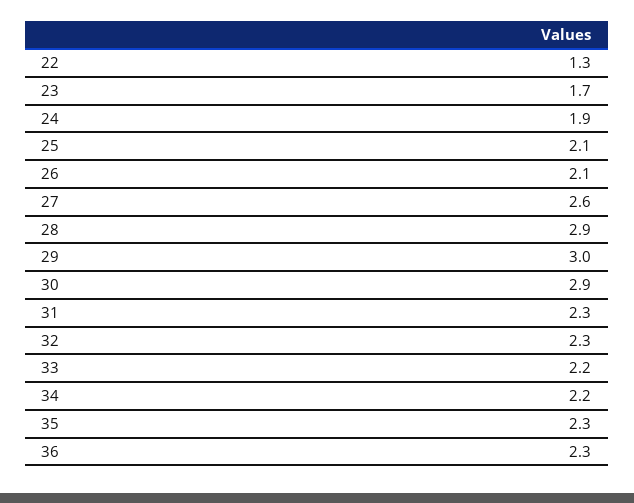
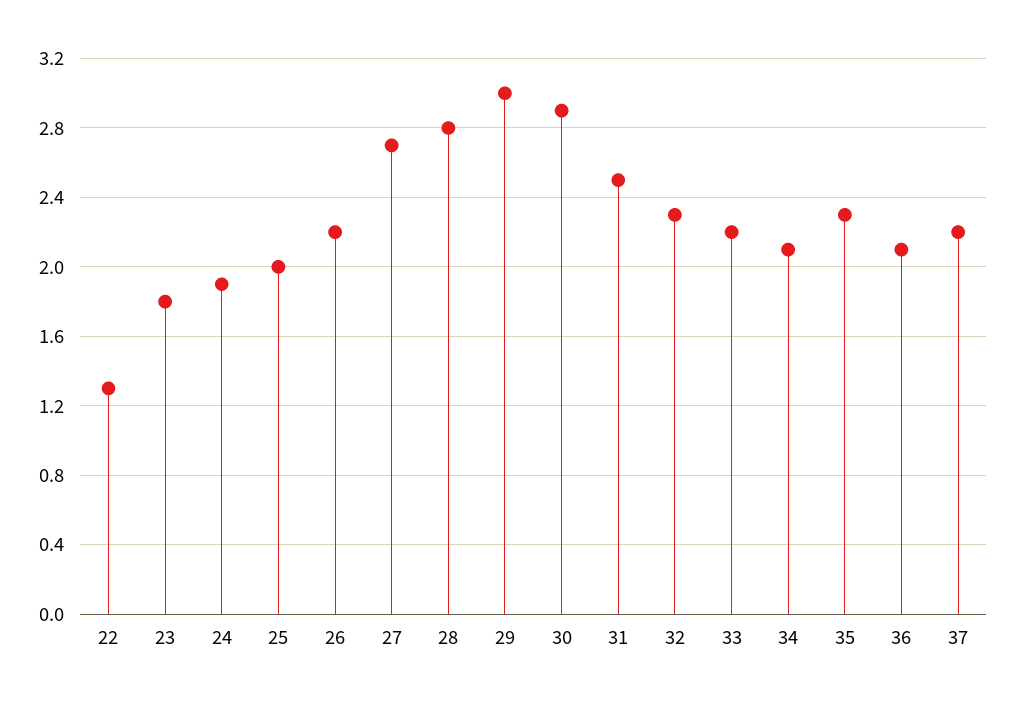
  {
    "22": 1.3,
-   "23": 1.7,
+   "23": 1.8,
    "24": 1.9,
-   "25": 2.1,
+   "25": 2,
-   "26": 2.1,
+   "26": 2.2,
-   "27": 2.6,
+   "27": 2.7,
-   "28": 2.9,
+   "28": 2.8,
    "29": 3,
    "30": 2.9,
-   "31": 2.3,
+   "31": 2.5,
    "32": 2.3,
    "33": 2.2,
-   "34": 2.2,
+   "34": 2.1,
    "35": 2.3,
-   "36": 2.3
+   "36": 2.1,
+   "37": 2.2
  }

